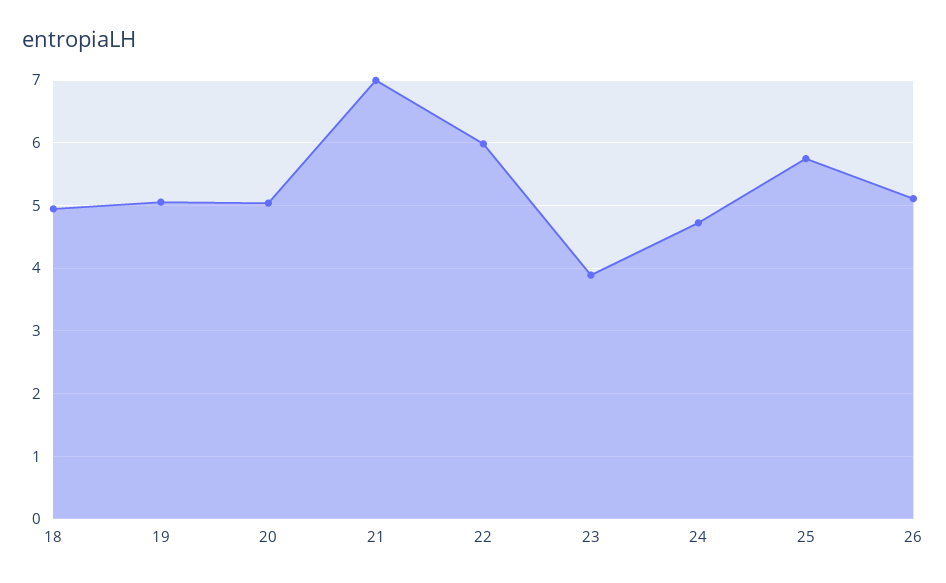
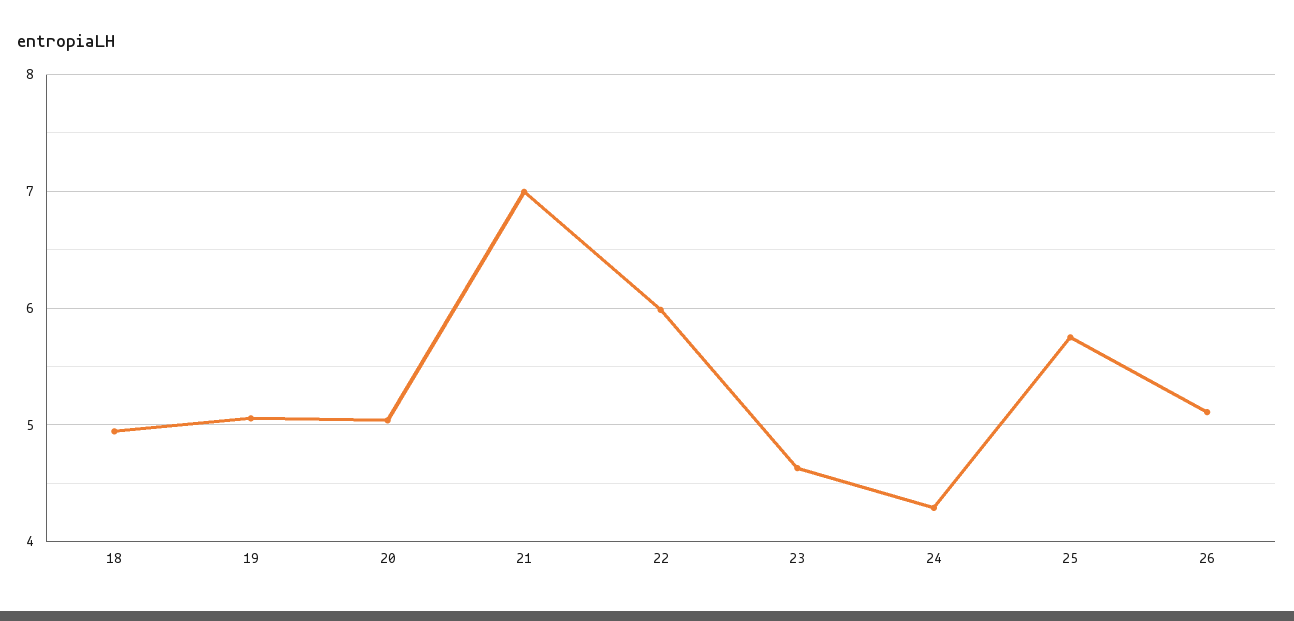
  {
    "18": 4.9,
    "19": 5.1,
    "20": 5,
    "21": 7,
    "22": 6,
-   "23": 3.9,
+   "23": 4.6,
-   "24": 4.7,
+   "24": 4.3,
    "25": 5.7,
    "26": 5.1
  }

